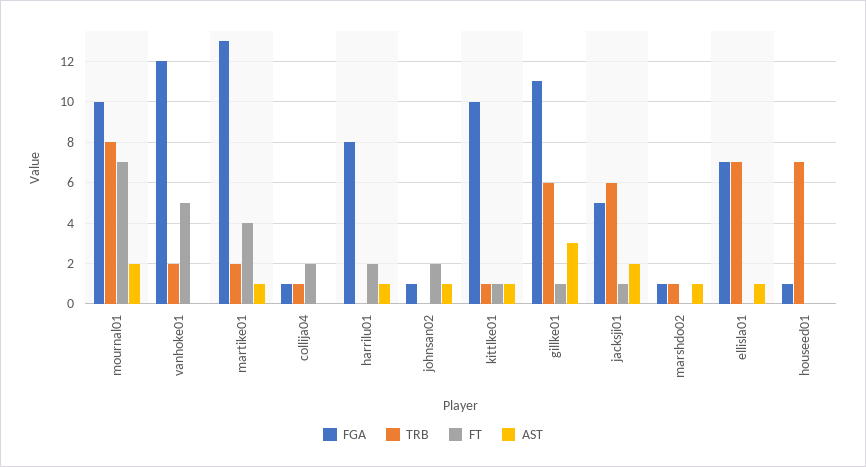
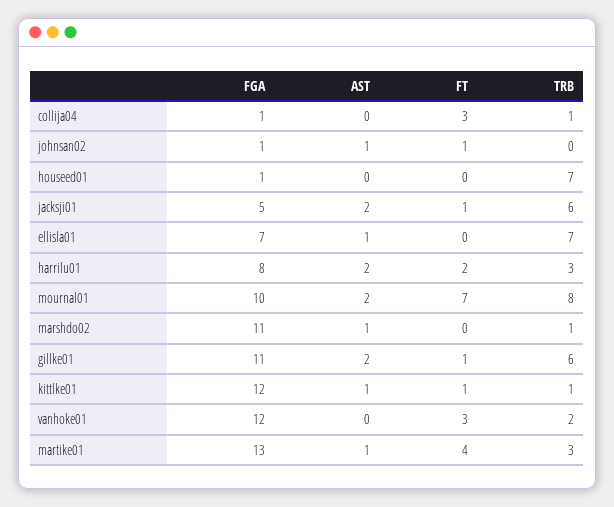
  {
    "FGA": {
      "mournal01": 10,
      "vanhoke01": 12,
      "martike01": 13,
      "collija04": 1,
      "harrilu01": 8,
      "johnsan02": 1,
-     "kittlke01": 10,
+     "kittlke01": 12,
      "gillke01": 11,
      "jacksji01": 5,
-     "marshdo02": 1,
+     "marshdo02": 11,
      "ellisla01": 7,
      "houseed01": 1
    },
    "TRB": {
      "mournal01": 8,
      "vanhoke01": 2,
-     "martike01": 2,
+     "martike01": 3,
      "collija04": 1,
-     "harrilu01": 0,
+     "harrilu01": 3,
      "johnsan02": 0,
      "kittlke01": 1,
      "gillke01": 6,
      "jacksji01": 6,
      "marshdo02": 1,
      "ellisla01": 7,
      "houseed01": 7
    },
    "FT": {
      "mournal01": 7,
-     "vanhoke01": 5,
+     "vanhoke01": 3,
      "martike01": 4,
-     "collija04": 2,
+     "collija04": 3,
      "harrilu01": 2,
-     "johnsan02": 2,
+     "johnsan02": 1,
      "kittlke01": 1,
      "gillke01": 1,
      "jacksji01": 1,
      "marshdo02": 0,
      "ellisla01": 0,
      "houseed01": 0
    },
    "AST": {
      "mournal01": 2,
      "vanhoke01": 0,
      "martike01": 1,
      "collija04": 0,
-     "harrilu01": 1,
+     "harrilu01": 2,
      "johnsan02": 1,
      "kittlke01": 1,
-     "gillke01": 3,
+     "gillke01": 2,
      "jacksji01": 2,
      "marshdo02": 1,
      "ellisla01": 1,
      "houseed01": 0
    }
  }

